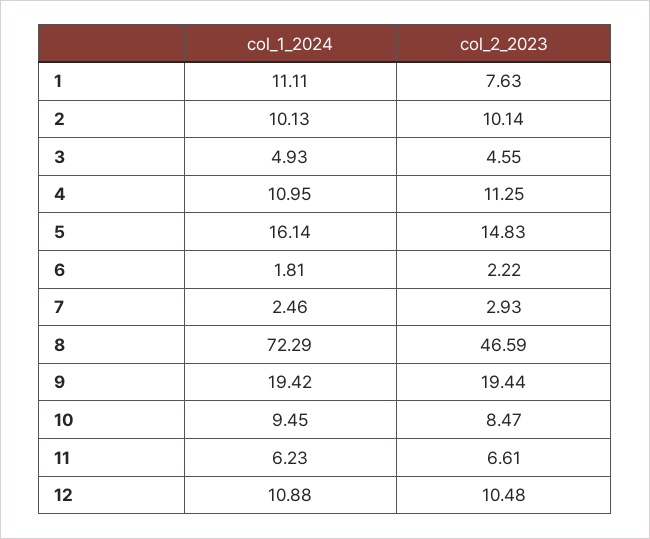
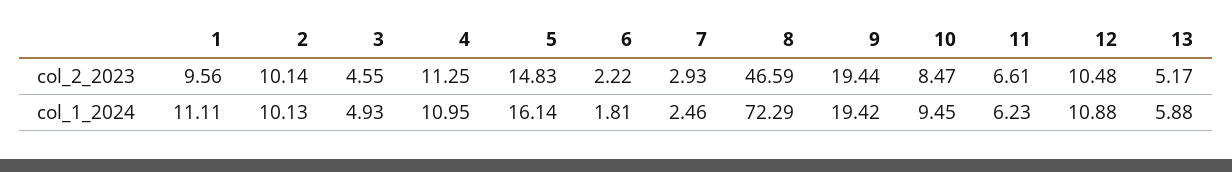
  {
    "col_1_2024": {
      "1": 11.11,
      "2": 10.13,
      "3": 4.93,
      "4": 10.95,
      "5": 16.14,
      "6": 1.81,
      "7": 2.46,
      "8": 72.29,
      "9": 19.42,
      "10": 9.45,
      "11": 6.23,
-     "12": 10.88
+     "12": 10.88,
+     "13": 5.88
    },
    "col_2_2023": {
-     "1": 7.63,
+     "1": 9.56,
      "2": 10.14,
      "3": 4.55,
      "4": 11.25,
      "5": 14.83,
      "6": 2.22,
      "7": 2.93,
      "8": 46.59,
      "9": 19.44,
      "10": 8.47,
      "11": 6.61,
-     "12": 10.48
+     "12": 10.48,
+     "13": 5.17
    }
  }

